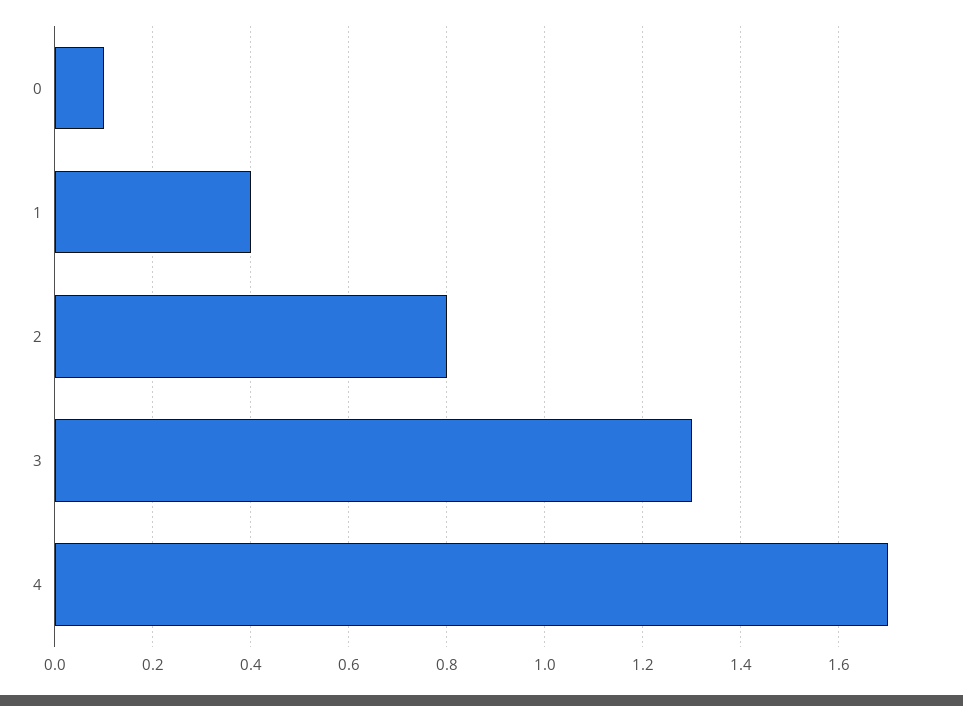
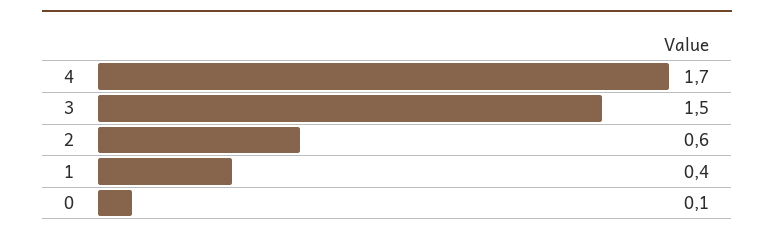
  {
    "0": 0.1,
    "1": 0.4,
-   "2": 0.8,
+   "2": 0.6,
-   "3": 1.3,
+   "3": 1.5,
    "4": 1.7
  }

